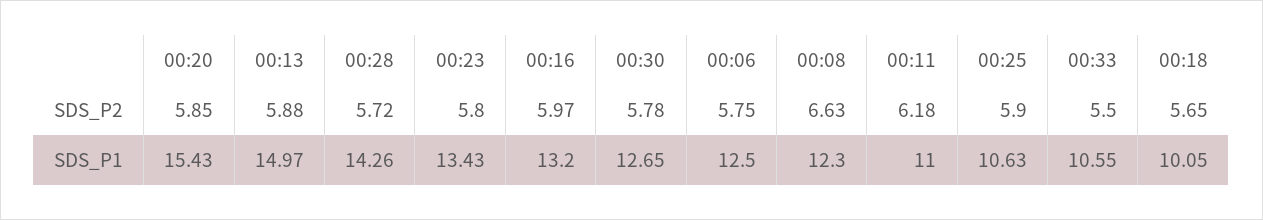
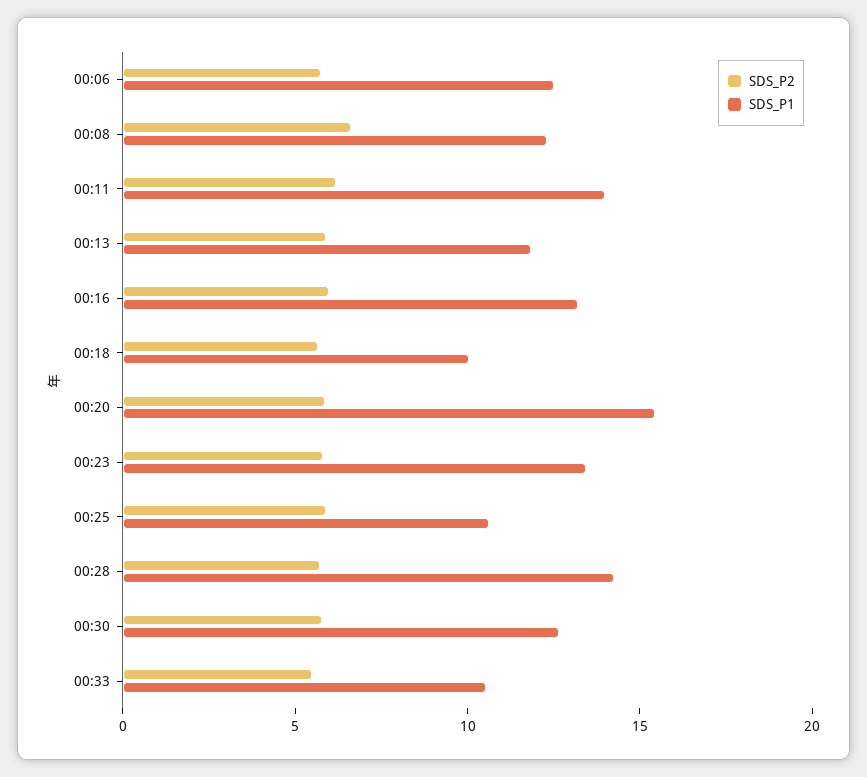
  {
    "SDS_P2": {
      "00:20": 5.85,
      "00:13": 5.88,
      "00:28": 5.72,
      "00:23": 5.8,
      "00:16": 5.97,
      "00:30": 5.78,
      "00:06": 5.75,
      "00:08": 6.63,
      "00:11": 6.18,
      "00:25": 5.9,
      "00:33": 5.5,
      "00:18": 5.65
    },
    "SDS_P1": {
      "00:20": 15.43,
-     "00:13": 14.97,
+     "00:13": 12,
      "00:28": 14.26,
      "00:23": 13.43,
      "00:16": 13.2,
      "00:30": 12.65,
      "00:06": 12.5,
      "00:08": 12.3,
-     "00:11": 11,
+     "00:11": 14,
      "00:25": 10.63,
      "00:33": 10.55,
      "00:18": 10.05
    }
  }

